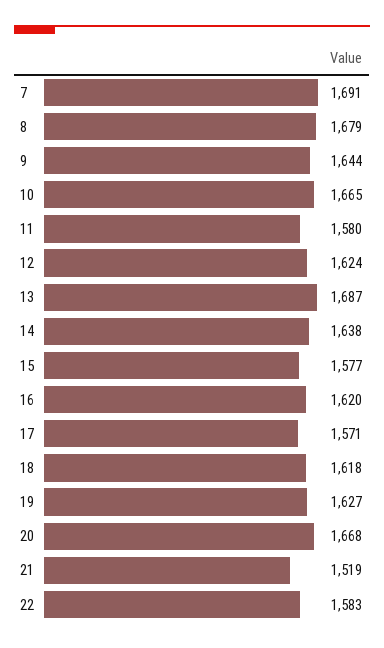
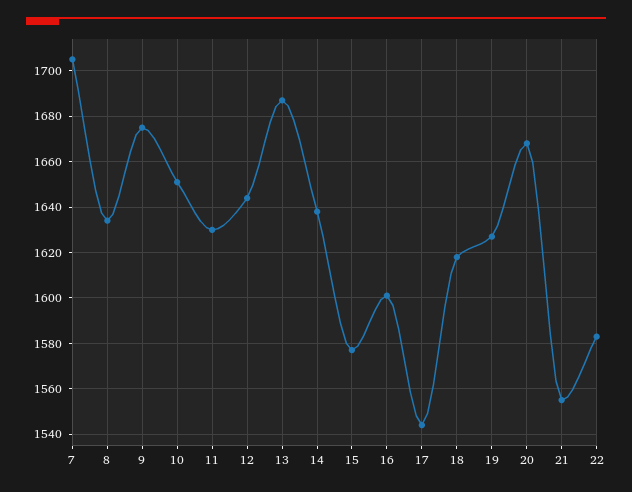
  {
-   "7": 1691,
+   "7": 1705,
-   "8": 1679,
+   "8": 1635,
-   "9": 1644,
+   "9": 1675,
-   "10": 1665,
+   "10": 1650,
-   "11": 1580,
+   "11": 1630,
-   "12": 1624,
+   "12": 1645,
    "13": 1687,
    "14": 1638,
    "15": 1577,
-   "16": 1620,
+   "16": 1600,
-   "17": 1571,
+   "17": 1545,
    "18": 1618,
    "19": 1627,
    "20": 1668,
-   "21": 1519,
+   "21": 1555,
    "22": 1583
  }

